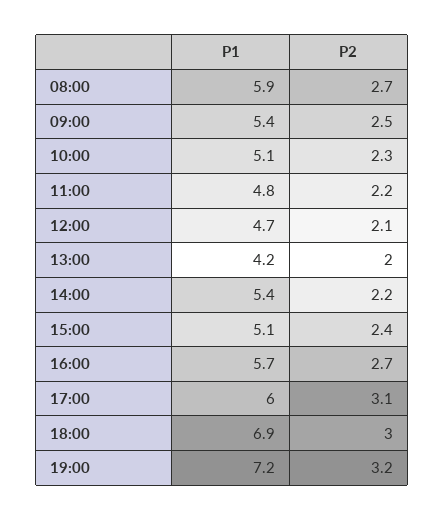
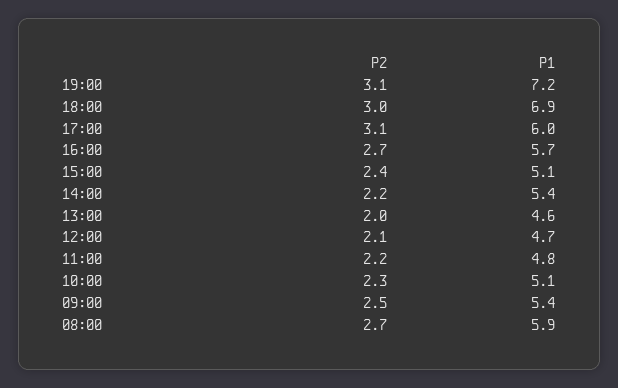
  {
    "P1": {
      "08:00": 5.9,
      "09:00": 5.4,
      "10:00": 5.1,
      "11:00": 4.8,
      "12:00": 4.7,
-     "13:00": 4.2,
+     "13:00": 4.6,
      "14:00": 5.4,
      "15:00": 5.1,
      "16:00": 5.7,
      "17:00": 6,
      "18:00": 6.9,
      "19:00": 7.2
    },
    "P2": {
      "08:00": 2.7,
      "09:00": 2.5,
      "10:00": 2.3,
      "11:00": 2.2,
      "12:00": 2.1,
      "13:00": 2,
      "14:00": 2.2,
      "15:00": 2.4,
      "16:00": 2.7,
      "17:00": 3.1,
      "18:00": 3,
-     "19:00": 3.2
+     "19:00": 3.1
    }
  }

